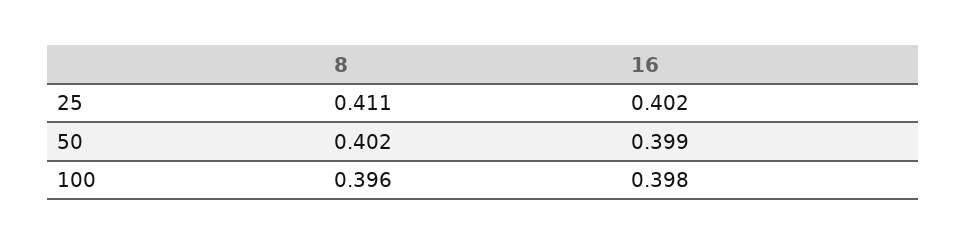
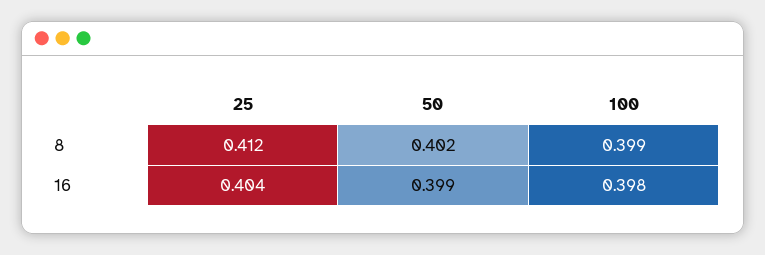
  {
    "8": {
-     "25": 0.411,
+     "25": 0.412,
      "50": 0.402,
-     "100": 0.396
+     "100": 0.399
    },
    "16": {
-     "25": 0.402,
+     "25": 0.404,
      "50": 0.399,
      "100": 0.398
    }
  }

